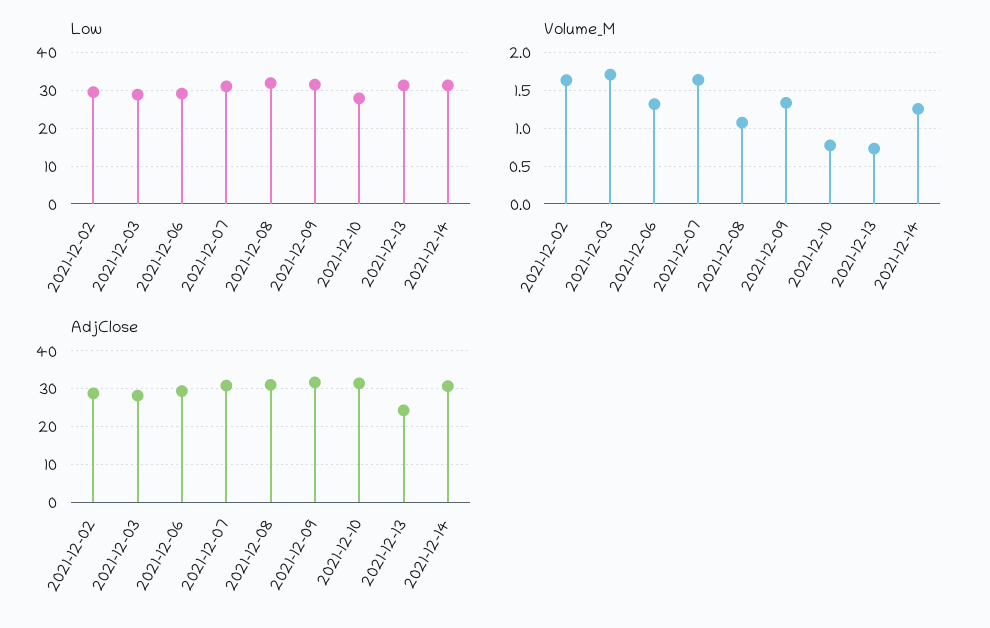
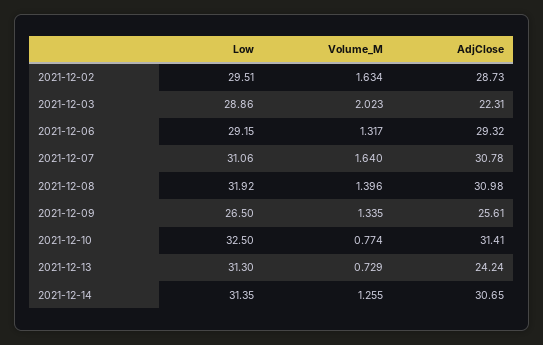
  {
    "Low": {
      "2021-12-02": 29.51,
      "2021-12-03": 28.86,
      "2021-12-06": 29.15,
      "2021-12-07": 31.06,
      "2021-12-08": 31.92,
-     "2021-12-09": 32,
+     "2021-12-09": 26.5,
-     "2021-12-10": 28,
+     "2021-12-10": 32.5,
      "2021-12-13": 31.3,
      "2021-12-14": 31.35
    },
    "Volume_M": {
      "2021-12-02": 1.634,
-     "2021-12-03": 1.7,
+     "2021-12-03": 2.023,
      "2021-12-06": 1.317,
      "2021-12-07": 1.64,
-     "2021-12-08": 1.1,
+     "2021-12-08": 1.396,
      "2021-12-09": 1.335,
      "2021-12-10": 0.774,
      "2021-12-13": 0.729,
      "2021-12-14": 1.255
    },
    "AdjClose": {
      "2021-12-02": 28.73,
-     "2021-12-03": 28,
+     "2021-12-03": 22.31,
      "2021-12-06": 29.32,
      "2021-12-07": 30.78,
      "2021-12-08": 30.98,
-     "2021-12-09": 32,
+     "2021-12-09": 25.61,
      "2021-12-10": 31.41,
      "2021-12-13": 24.24,
      "2021-12-14": 30.65
    }
  }

